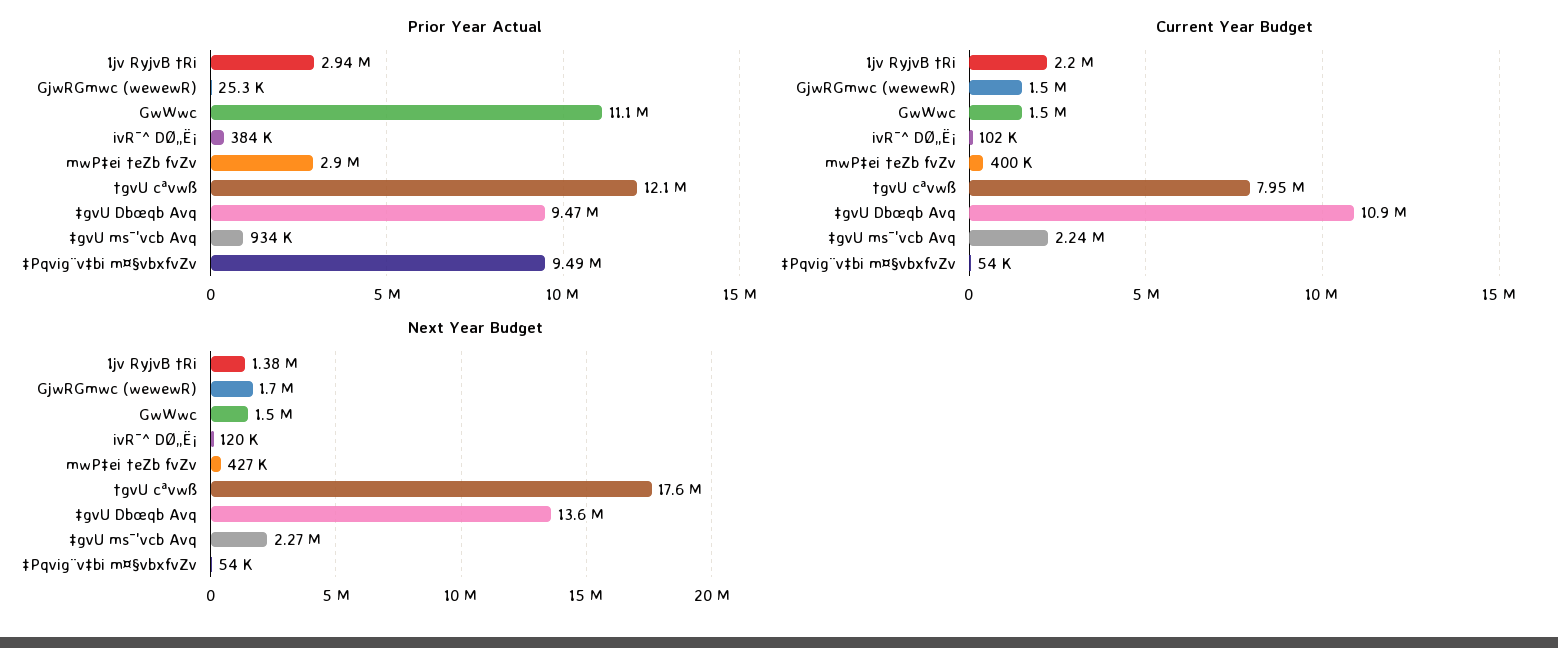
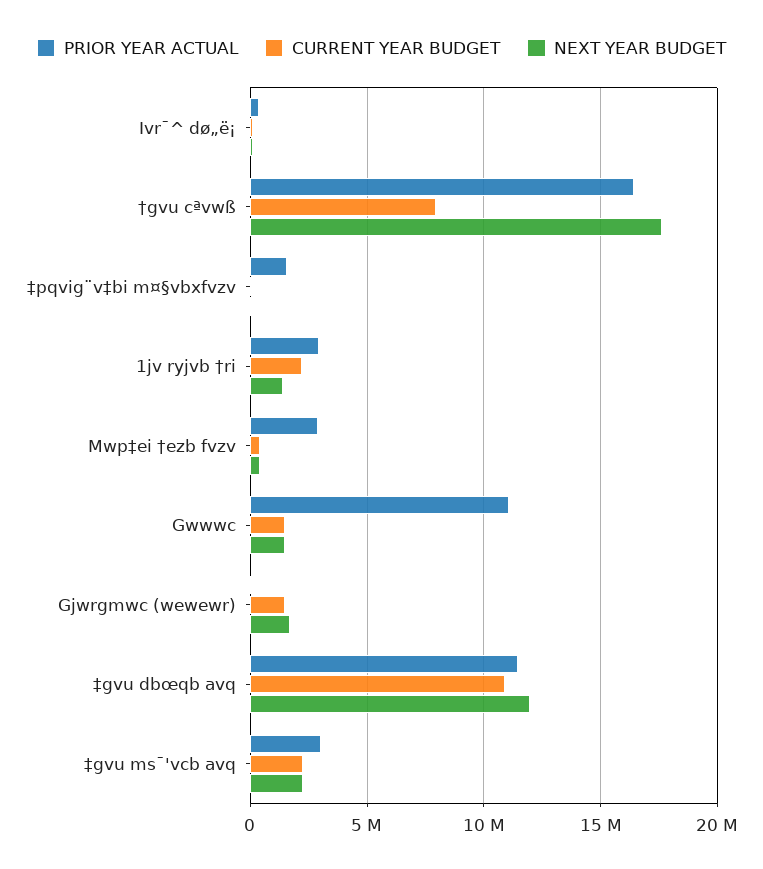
  {
    "Prior Year Actual": {
      "1jv RyjvB †Ri": 2940000,
      "GjwRGmwc (wewewR)": 25300,
      "GwWwc": 11100000,
      "ivR¯^ DØ„Ë¡": 384000,
      "mwP‡ei †eZb fvZv": 2900000,
-     "†gvU cªvwß": 12100000,
+     "†gvU cªvwß": 16500000,
-     "‡gvU Dbœqb Avq": 9470000,
+     "‡gvU Dbœqb Avq": 11500000,
-     "‡gvU ms¯'vcb Avq": 934000,
+     "‡gvU ms¯'vcb Avq": 3000000,
-     "‡Pqvig¨v‡bi m¤§vbxfvZv": 9490000
+     "‡Pqvig¨v‡bi m¤§vbxfvZv": 1500000
    },
    "Current Year Budget": {
      "1jv RyjvB †Ri": 2200000,
      "GjwRGmwc (wewewR)": 1500000,
      "GwWwc": 1500000,
      "ivR¯^ DØ„Ë¡": 102000,
      "mwP‡ei †eZb fvZv": 400000,
      "†gvU cªvwß": 7950000,
      "‡gvU Dbœqb Avq": 10900000,
      "‡gvU ms¯'vcb Avq": 2240000,
      "‡Pqvig¨v‡bi m¤§vbxfvZv": 54000
    },
    "Next Year Budget": {
      "1jv RyjvB †Ri": 1380000,
      "GjwRGmwc (wewewR)": 1700000,
      "GwWwc": 1500000,
      "ivR¯^ DØ„Ë¡": 120000,
      "mwP‡ei †eZb fvZv": 427000,
      "†gvU cªvwß": 17600000,
-     "‡gvU Dbœqb Avq": 13600000,
+     "‡gvU Dbœqb Avq": 12000000,
      "‡gvU ms¯'vcb Avq": 2270000,
      "‡Pqvig¨v‡bi m¤§vbxfvZv": 54000
    }
  }

